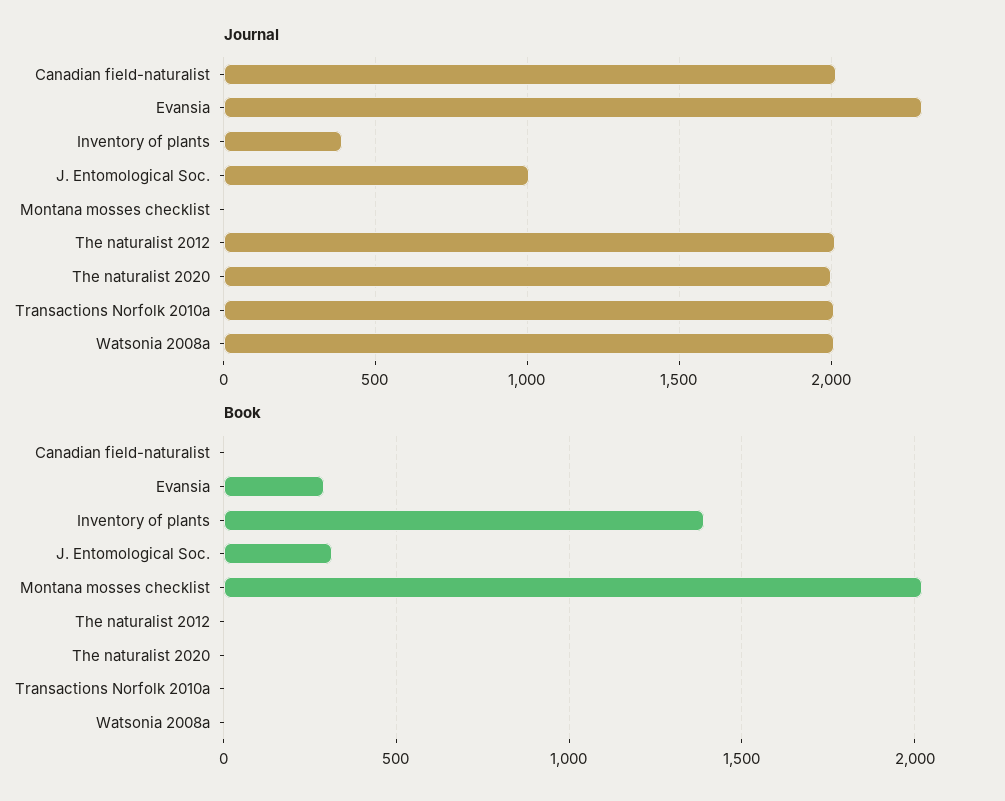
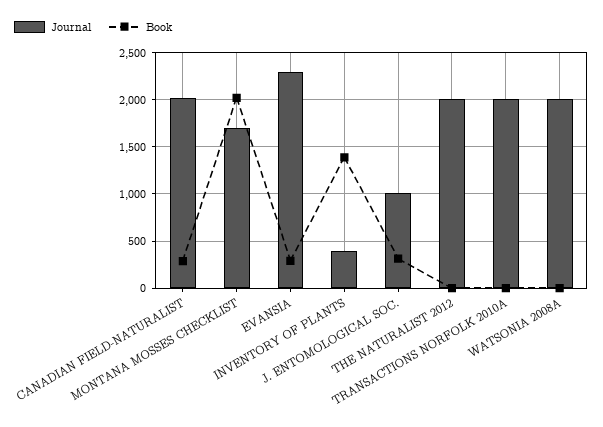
  {
    "Journal": {
      "Canadian field-naturalist": 2000,
      "Evansia": 2300,
      "Inventory of plants": 400,
      "J. Entomological Soc.": 1000,
-     "Montana mosses checklist": 0,
+     "Montana mosses checklist": 1700,
      "The naturalist 2012": 2000,
-     "The naturalist 2020": 2000,
      "Transactions Norfolk 2010a": 2000,
      "Watsonia 2008a": 2000
    },
    "Book": {
-     "Canadian field-naturalist": 0,
+     "Canadian field-naturalist": 300,
      "Evansia": 300,
      "Inventory of plants": 1400,
      "J. Entomological Soc.": 300,
      "Montana mosses checklist": 2000,
      "The naturalist 2012": 0,
-     "The naturalist 2020": 0,
      "Transactions Norfolk 2010a": 0,
      "Watsonia 2008a": 0
    }
  }

